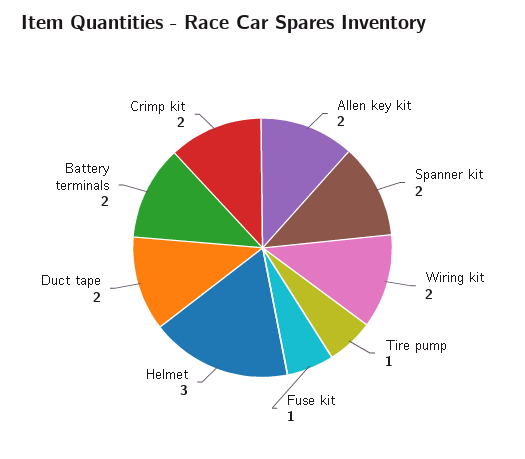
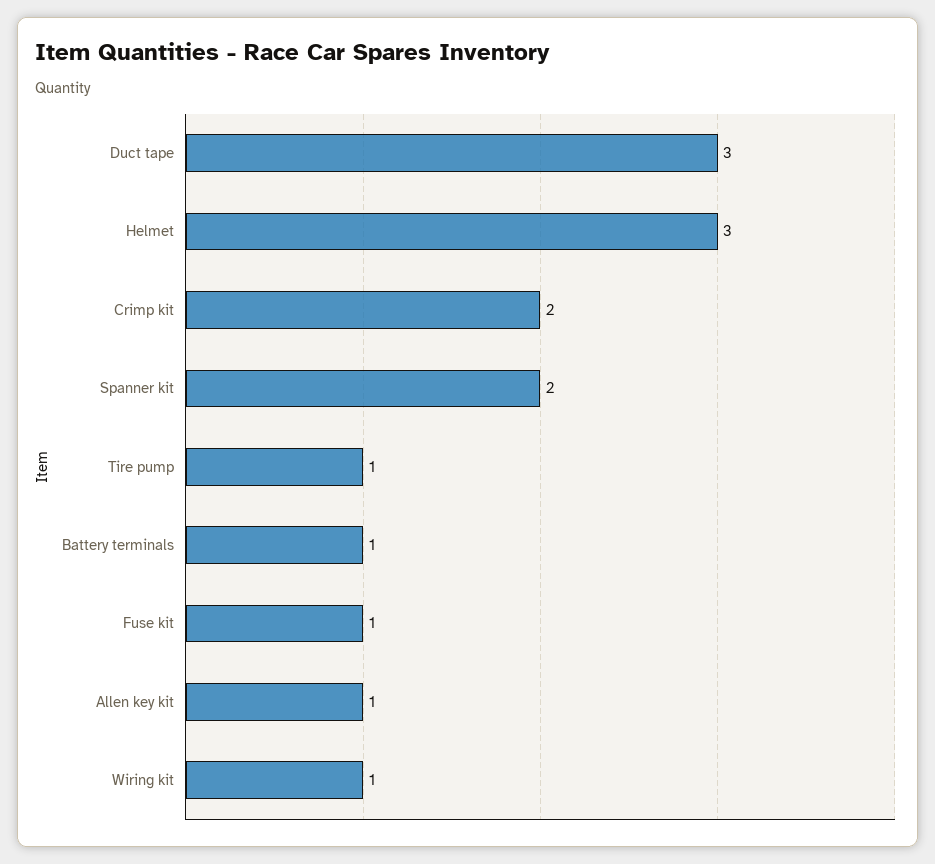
  {
-   "Allen key kit": 2,
+   "Allen key kit": 1,
    "Spanner kit": 2,
-   "Wiring kit": 2,
+   "Wiring kit": 1,
    "Tire pump": 1,
    "Fuse kit": 1,
    "Helmet": 3,
-   "Duct tape": 2,
+   "Duct tape": 3,
-   "Battery terminals": 2,
+   "Battery terminals": 1,
    "Crimp kit": 2
  }

